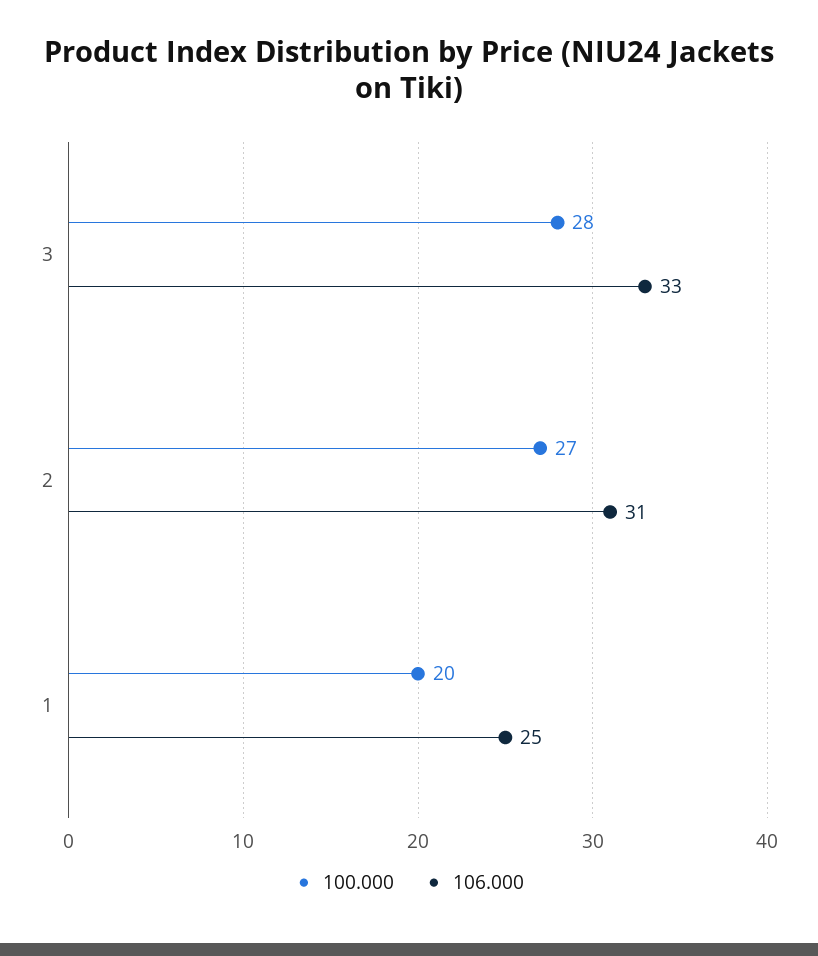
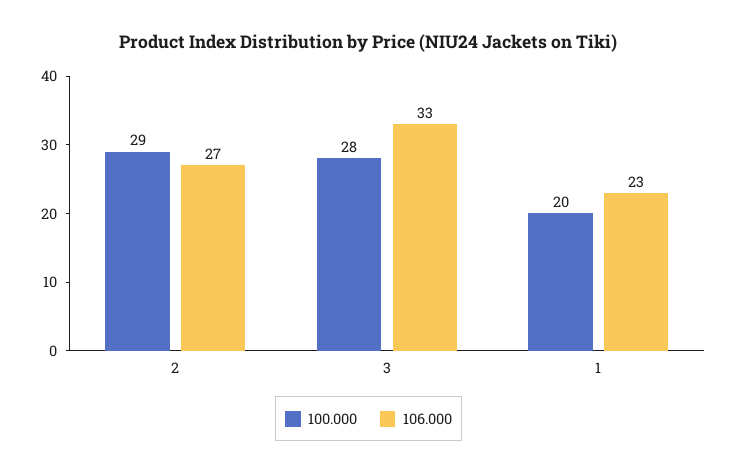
  {
    "100.000": {
      "3": 28,
-     "2": 27,
+     "2": 29,
      "1": 20
    },
    "106.000": {
      "3": 33,
-     "2": 31,
+     "2": 27,
-     "1": 25
+     "1": 23
    }
  }

